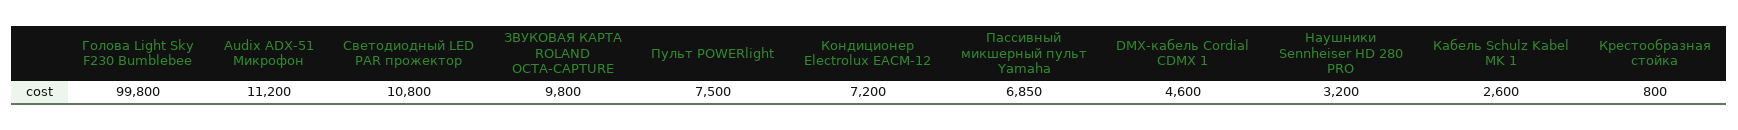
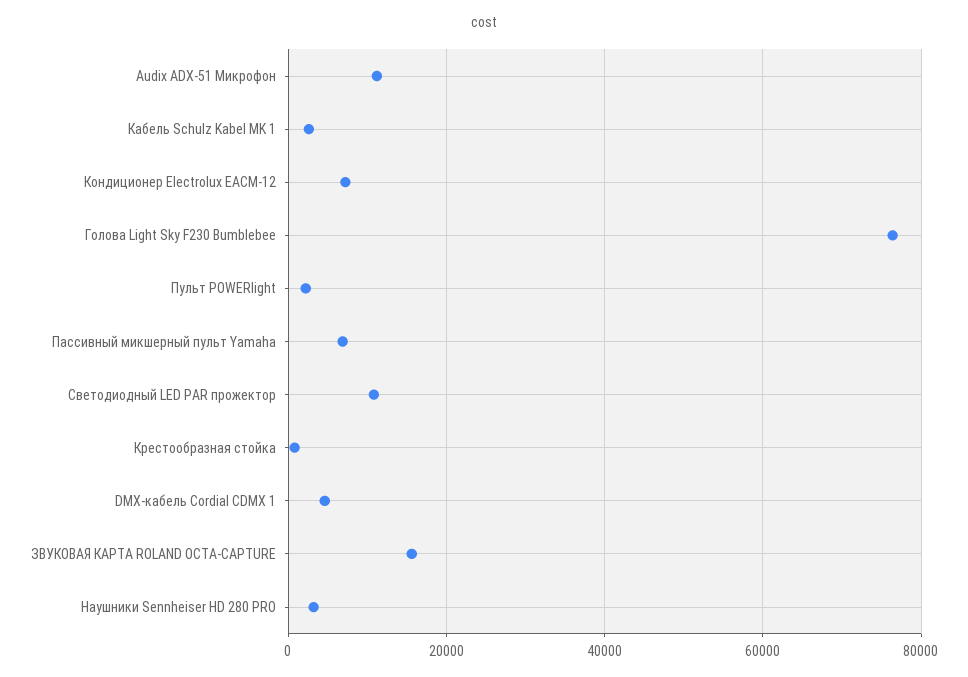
  {
-   "Голова Light Sky F230 Bumblebee": 99800,
+   "Голова Light Sky F230 Bumblebee": 76000,
    "Audix ADX-51 Микрофон": 11200,
    "Светодиодный LED PAR прожектор": 10800,
-   "ЗВУКОВАЯ КАРТА ROLAND OCTA-CAPTURE": 9800,
+   "ЗВУКОВАЯ КАРТА ROLAND OCTA-CAPTURE": 16000,
-   "Пульт POWERlight": 7500,
+   "Пульт POWERlight": 2000,
    "Кондиционер Electrolux EACM-12": 7200,
    "Пассивный микшерный пульт Yamaha": 6850,
    "DMX-кабель Cordial CDMX 1": 4600,
    "Наушники Sennheiser HD 280 PRO": 3200,
    "Кабель Schulz Kabel MK 1": 2600,
    "Крестообразная стойка": 800
  }

